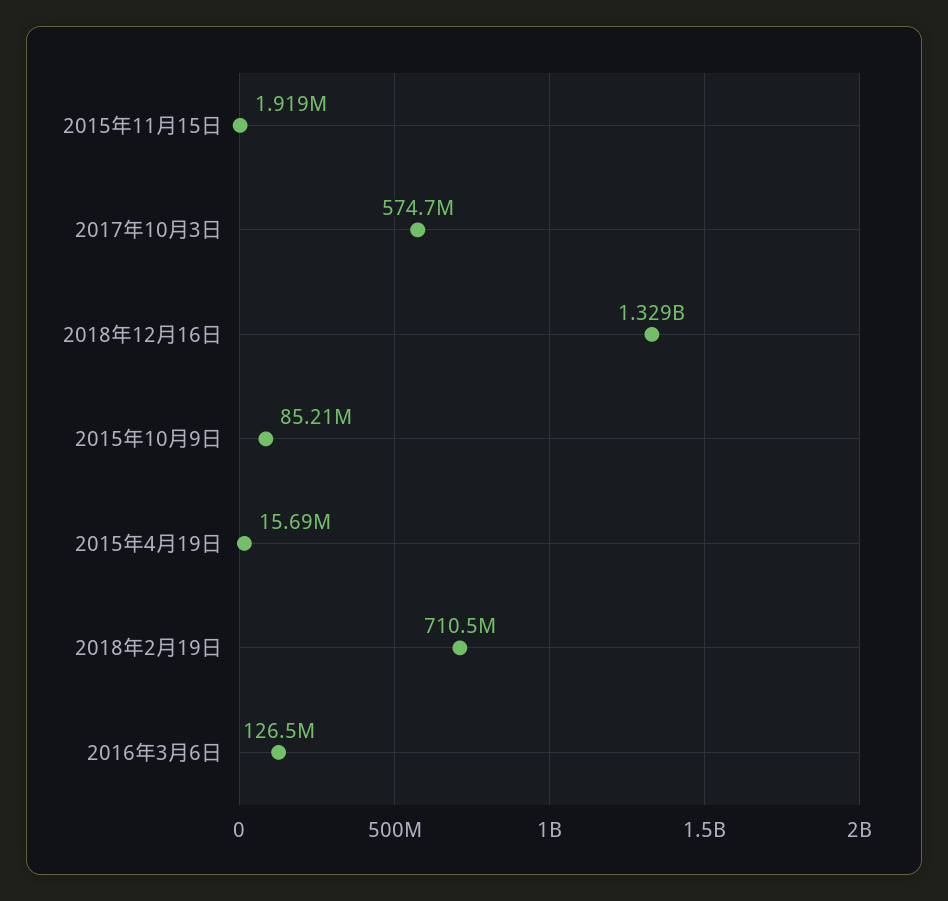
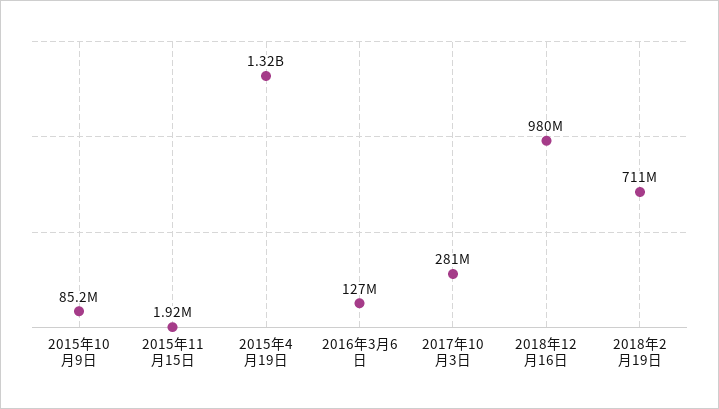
  {
    "2015年11月15日": 1919000,
-   "2017年10月3日": 574700000,
+   "2017年10月3日": 281000000,
-   "2018年12月16日": 1329000000,
+   "2018年12月16日": 980000000,
    "2015年10月9日": 85210000,
-   "2015年4月19日": 15690000,
+   "2015年4月19日": 1320000000,
    "2018年2月19日": 710500000,
    "2016年3月6日": 126500000
  }

